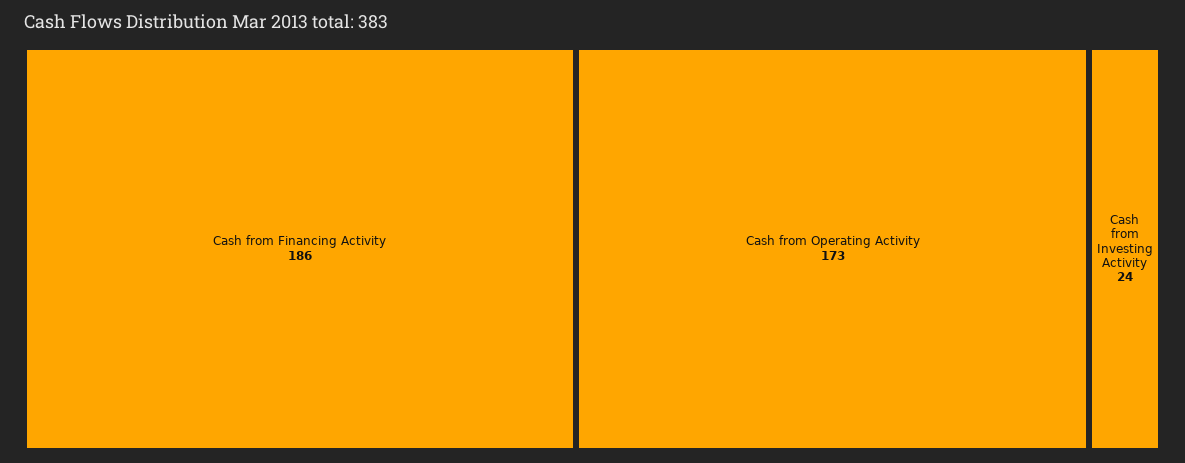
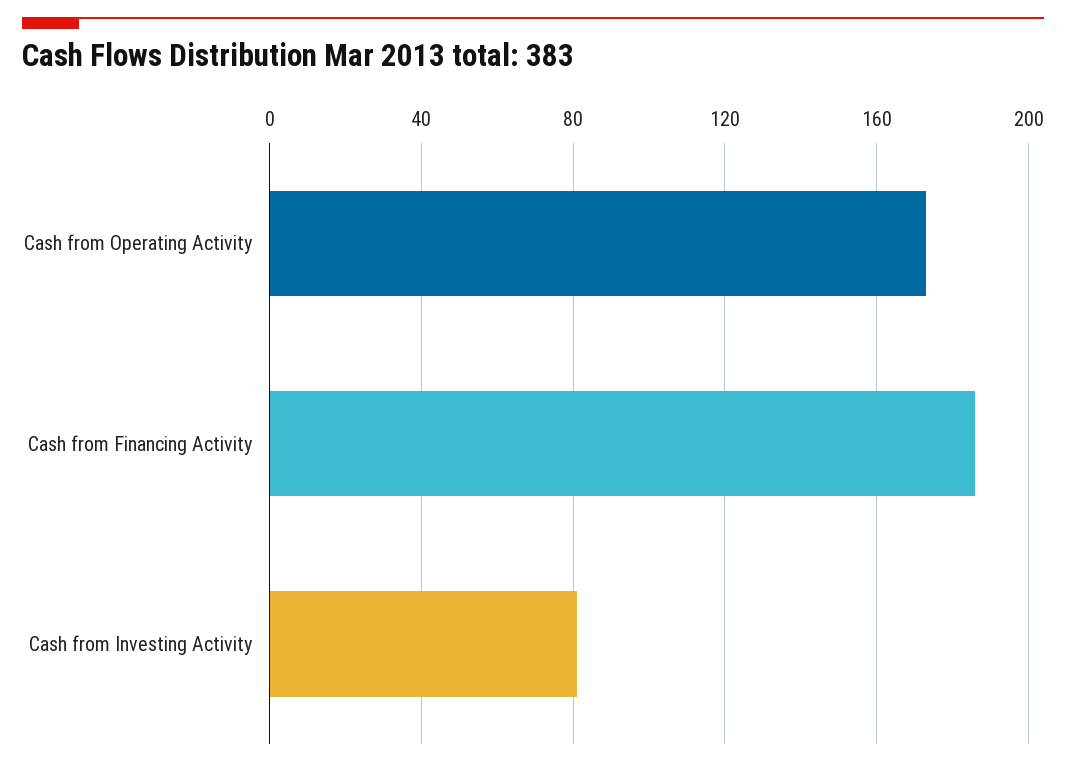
  {
    "Cash from Financing Activity": 186,
    "Cash from Operating Activity": 173,
-   "Cash from Investing Activity": 24
+   "Cash from Investing Activity": 80
  }

